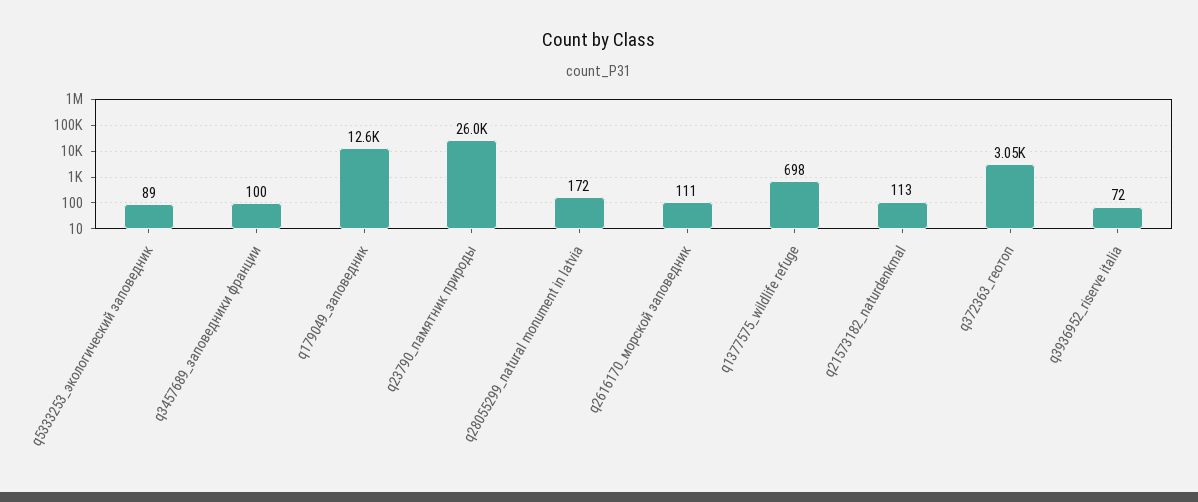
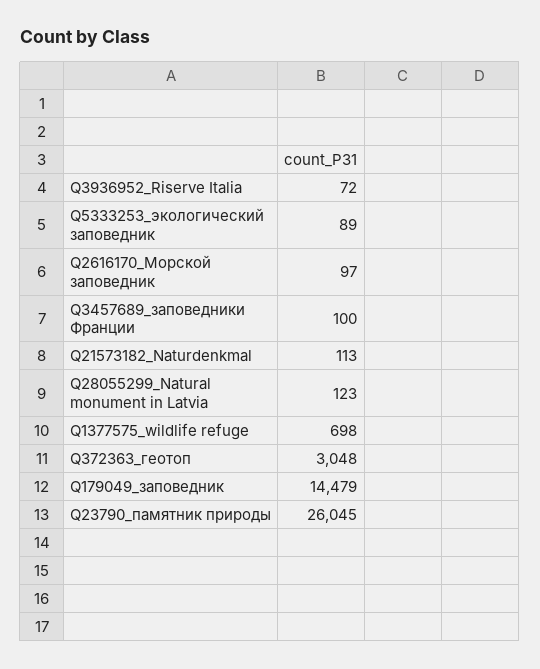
  {
    "q5333253_экологический заповедник": 89,
    "q3457689_заповедники франции": 100,
-   "q179049_заповедник": 12600,
+   "q179049_заповедник": 14479,
    "q23790_памятник природы": 26045,
-   "q28055299_natural monument in latvia": 172,
+   "q28055299_natural monument in latvia": 123,
-   "q2616170_морской заповедник": 111,
+   "q2616170_морской заповедник": 97,
    "q1377575_wildlife refuge": 698,
    "q21573182_naturdenkmal": 113,
    "q372363_геотоп": 3048,
    "q3936952_riserve italia": 72
  }

